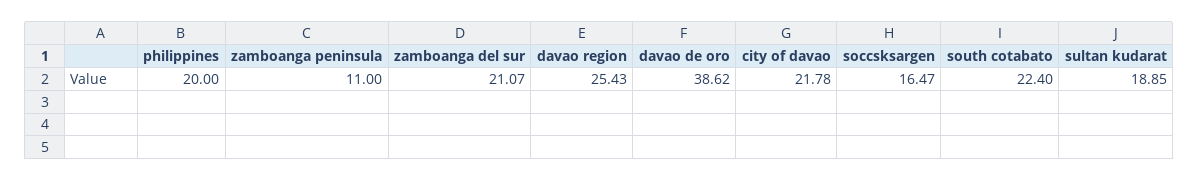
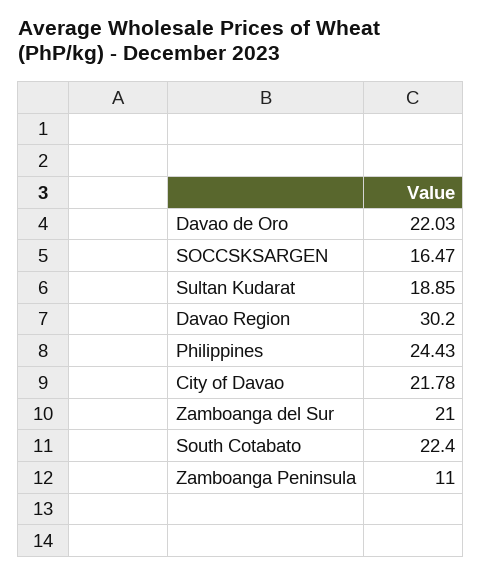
  {
-   "philippines": 20,
+   "philippines": 24.43,
    "zamboanga peninsula": 11,
-   "zamboanga del sur": 21.07,
+   "zamboanga del sur": 21,
-   "davao region": 25.43,
+   "davao region": 30.2,
-   "davao de oro": 38.62,
+   "davao de oro": 22.03,
    "city of davao": 21.78,
    "soccsksargen": 16.47,
    "south cotabato": 22.4,
    "sultan kudarat": 18.85
  }

